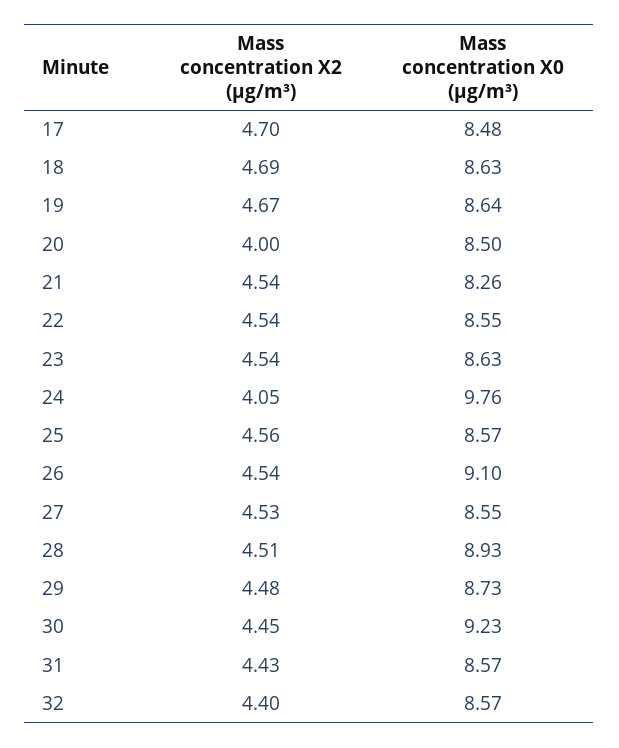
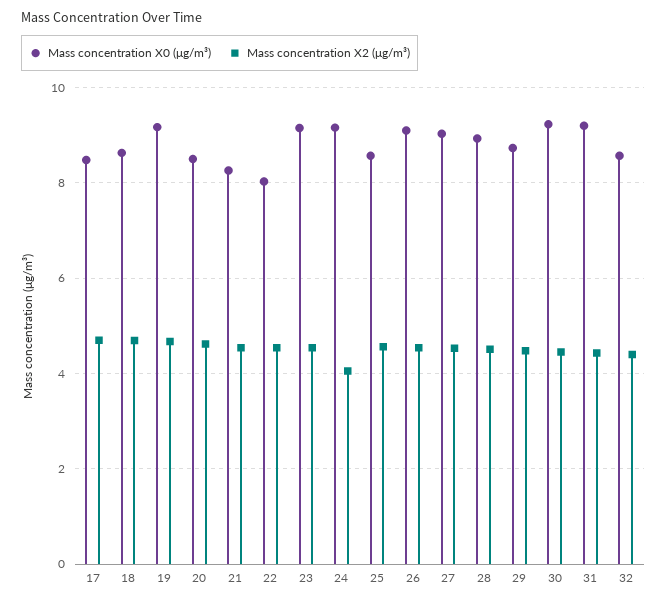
  {
    "Mass concentration X2 (μg/m³)": {
      "17": 4.7,
      "18": 4.69,
      "19": 4.67,
-     "20": 4,
+     "20": 4.6,
      "21": 4.54,
      "22": 4.54,
      "23": 4.54,
      "24": 4.05,
      "25": 4.56,
      "26": 4.54,
      "27": 4.53,
      "28": 4.51,
      "29": 4.48,
      "30": 4.45,
      "31": 4.43,
      "32": 4.4
    },
    "Mass concentration X0 (μg/m³)": {
      "17": 8.48,
      "18": 8.63,
-     "19": 8.64,
+     "19": 9.2,
      "20": 8.5,
      "21": 8.26,
-     "22": 8.55,
+     "22": 8,
-     "23": 8.63,
+     "23": 9.2,
-     "24": 9.76,
+     "24": 9.2,
      "25": 8.57,
      "26": 9.1,
-     "27": 8.55,
+     "27": 9,
      "28": 8.93,
      "29": 8.73,
      "30": 9.23,
-     "31": 8.57,
+     "31": 9.2,
      "32": 8.57
    }
  }

